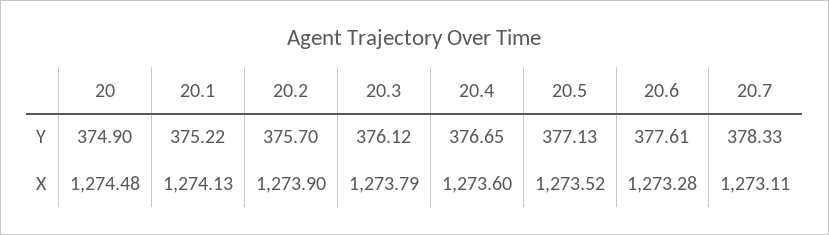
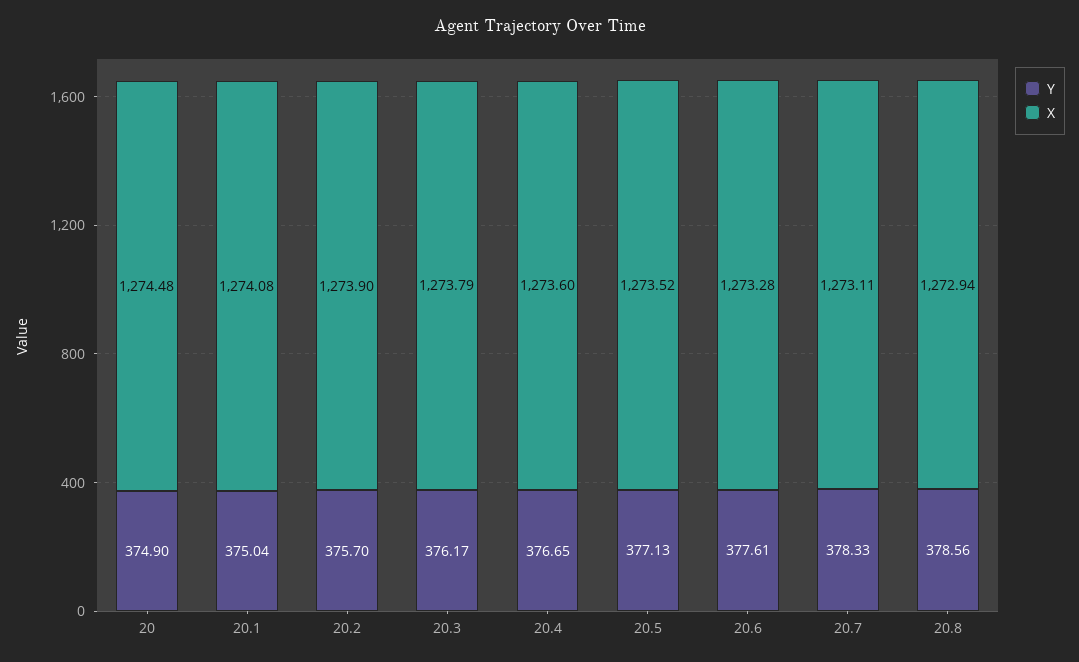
  {
    "Y": {
      "20": 374.9,
-     "20.1": 375.22,
+     "20.1": 375.04,
      "20.2": 375.7,
-     "20.3": 376.12,
+     "20.3": 376.17,
      "20.4": 376.65,
      "20.5": 377.13,
      "20.6": 377.61,
-     "20.7": 378.33
+     "20.7": 378.33,
+     "20.8": 378.56
    },
    "X": {
      "20": 1274.48,
-     "20.1": 1274.13,
+     "20.1": 1274.08,
      "20.2": 1273.9,
      "20.3": 1273.79,
      "20.4": 1273.6,
      "20.5": 1273.52,
      "20.6": 1273.28,
-     "20.7": 1273.11
+     "20.7": 1273.11,
+     "20.8": 1272.94
    }
  }

